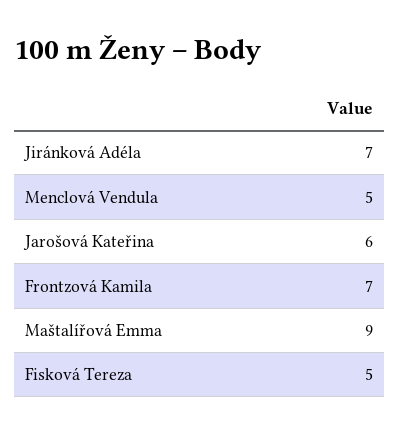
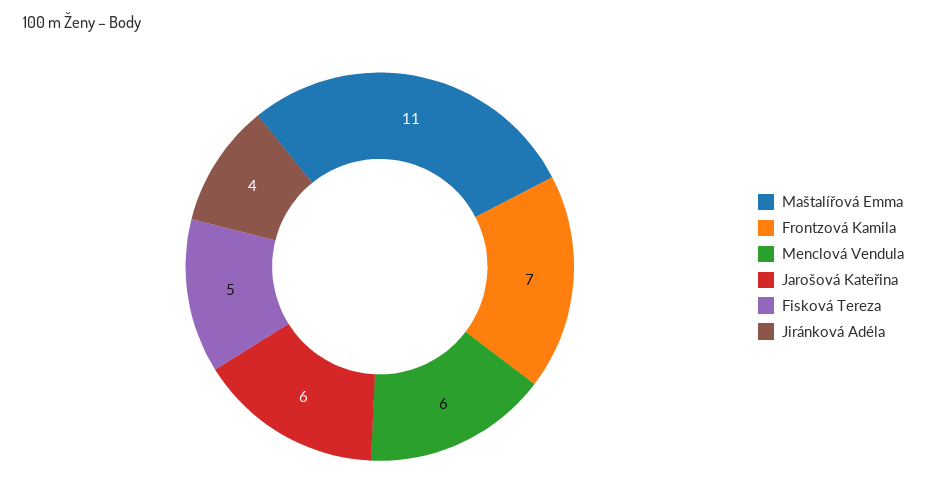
  {
-   "Jiránková Adéla": 7,
+   "Jiránková Adéla": 4,
-   "Menclová Vendula": 5,
+   "Menclová Vendula": 6,
    "Jarošová Kateřina": 6,
    "Frontzová Kamila": 7,
-   "Maštalířová Emma": 9,
+   "Maštalířová Emma": 11,
    "Fisková Tereza": 5
  }

